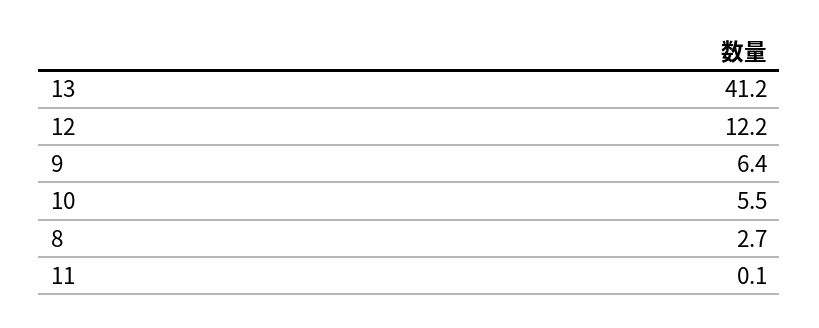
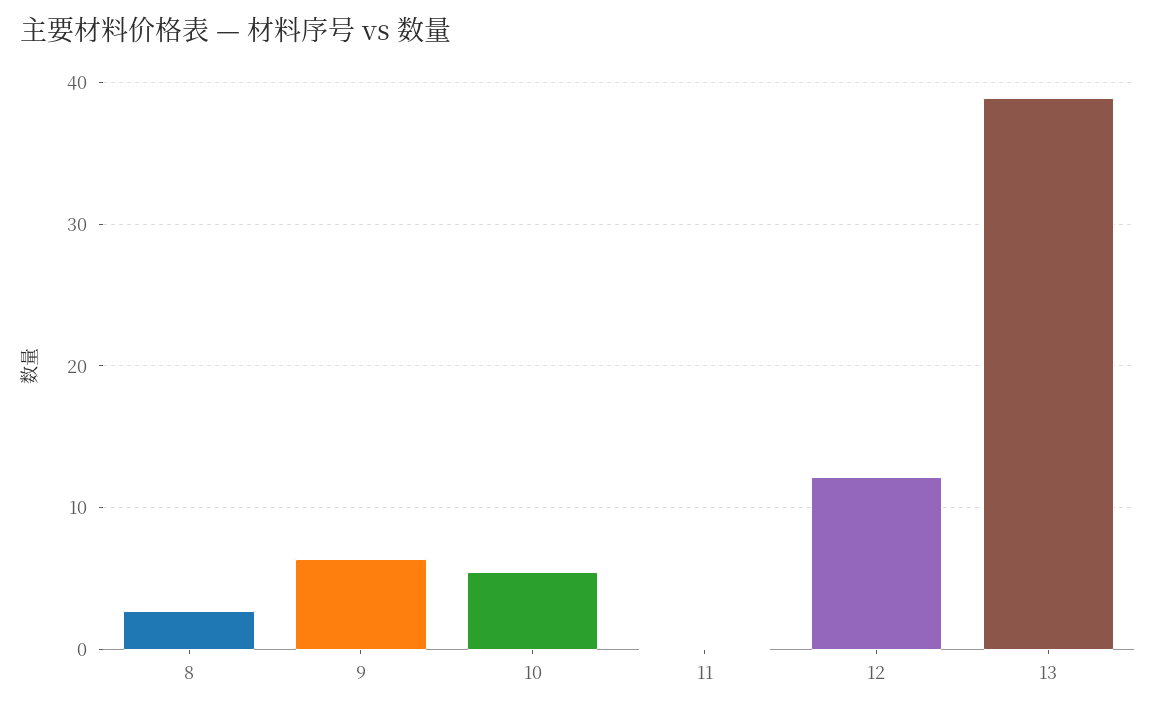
  {
-   "13": 41.2,
+   "13": 39,
    "12": 12.2,
    "9": 6.4,
    "10": 5.5,
    "8": 2.7,
    "11": 0.1
  }

